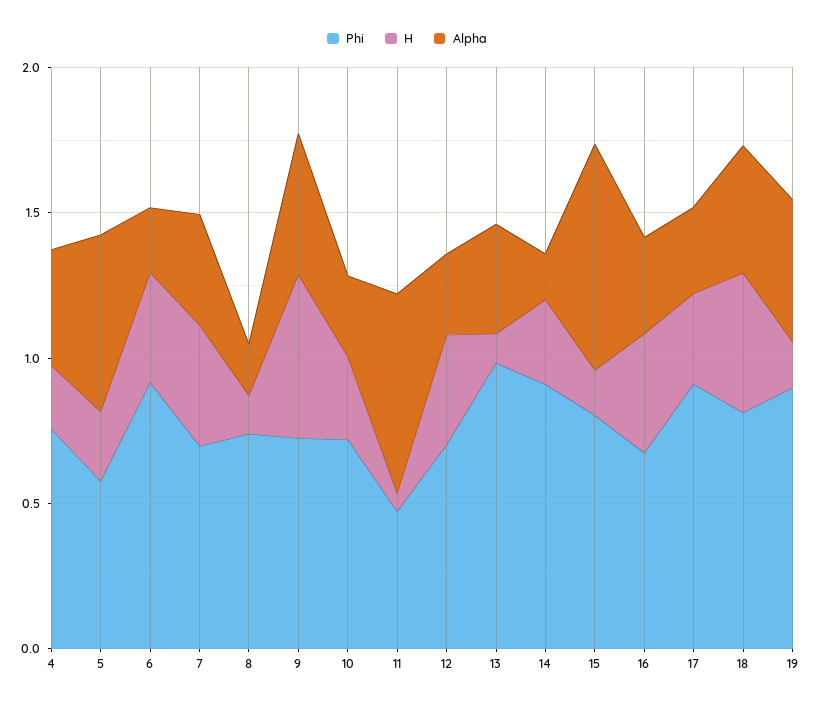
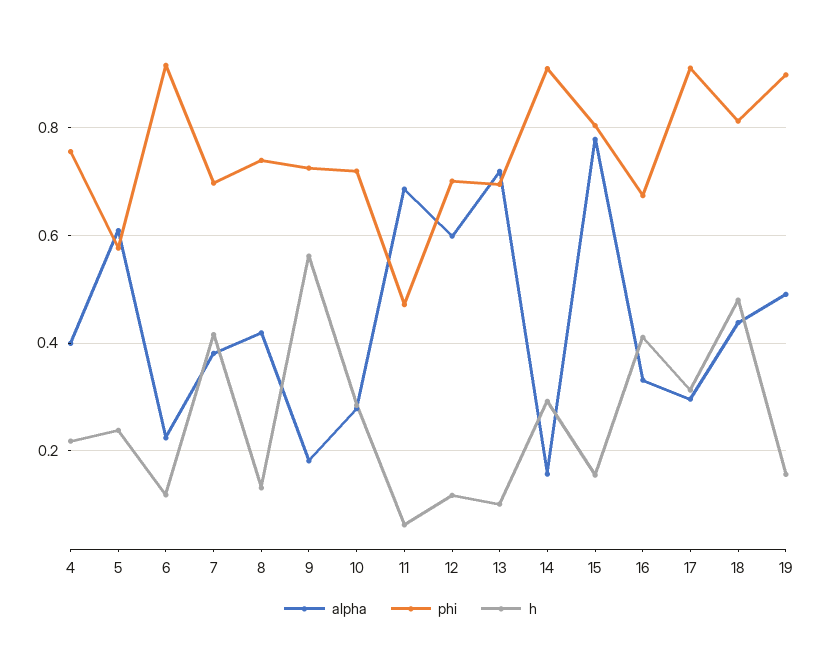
  {
    "Phi": {
      "4": 0.76,
      "5": 0.58,
      "6": 0.92,
      "7": 0.7,
      "8": 0.74,
      "9": 0.72,
      "10": 0.72,
      "11": 0.48,
      "12": 0.7,
-     "13": 1,
+     "13": 0.7,
      "14": 0.9,
      "15": 0.8,
      "16": 0.68,
      "17": 0.92,
      "18": 0.82,
      "19": 0.9
    },
    "H": {
      "4": 0.22,
      "5": 0.24,
-     "6": 0.4,
+     "6": 0.12,
      "7": 0.42,
      "8": 0.14,
      "9": 0.56,
      "10": 0.28,
      "11": 0.06,
-     "12": 0.4,
+     "12": 0.12,
      "13": 0.1,
      "14": 0.3,
      "15": 0.16,
      "16": 0.42,
      "17": 0.32,
      "18": 0.48,
      "19": 0.16
    },
    "Alpha": {
      "4": 0.4,
      "5": 0.6,
      "6": 0.22,
      "7": 0.38,
-     "8": 0.2,
+     "8": 0.42,
-     "9": 0.5,
+     "9": 0.18,
      "10": 0.28,
      "11": 0.68,
-     "12": 0.3,
+     "12": 0.6,
-     "13": 0.4,
+     "13": 0.72,
      "14": 0.16,
      "15": 0.78,
      "16": 0.34,
      "17": 0.3,
      "18": 0.44,
      "19": 0.5
    }
  }

